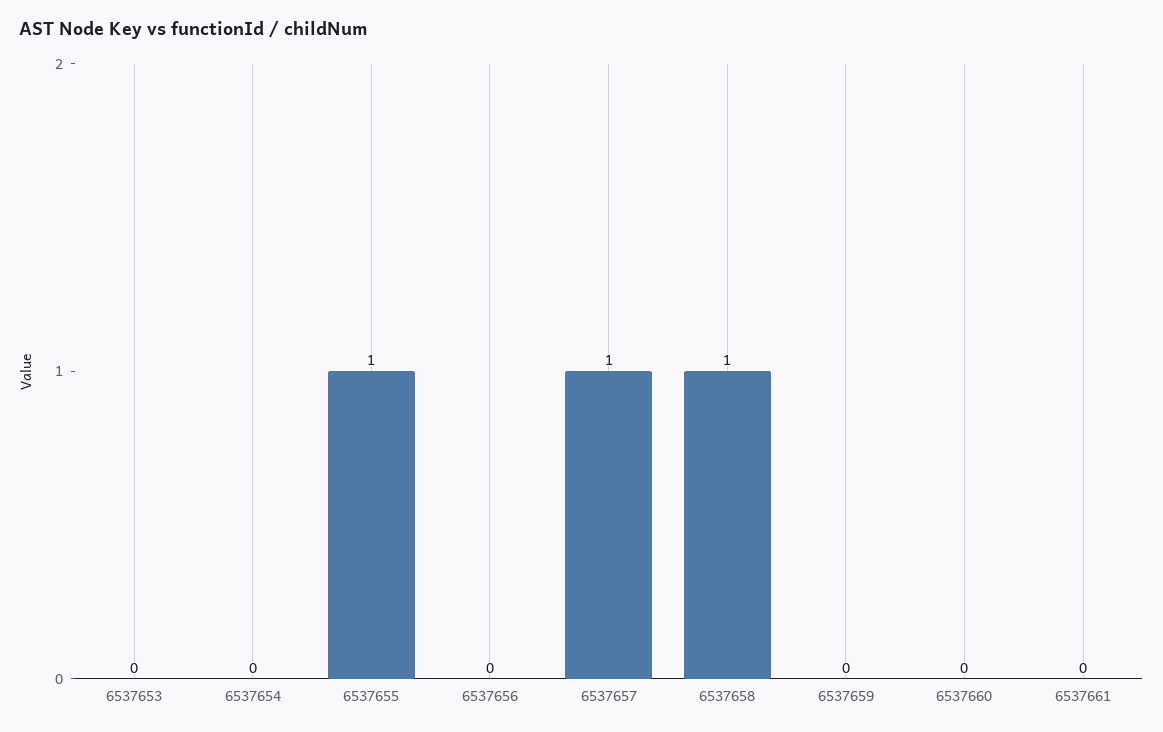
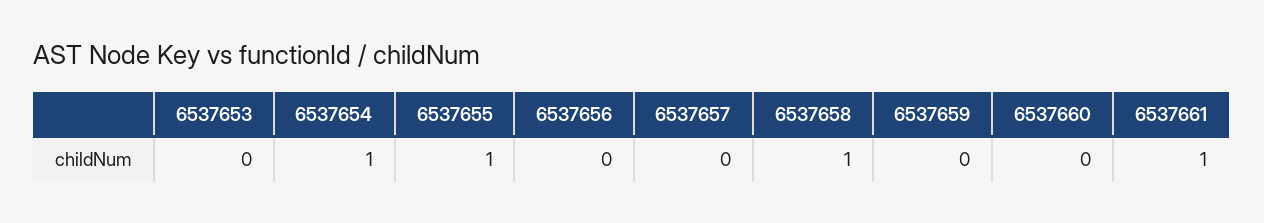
  {
    "6537653": 0,
-   "6537654": 0,
+   "6537654": 1,
    "6537655": 1,
    "6537656": 0,
-   "6537657": 1,
+   "6537657": 0,
    "6537658": 1,
    "6537659": 0,
    "6537660": 0,
-   "6537661": 0
+   "6537661": 1
  }

